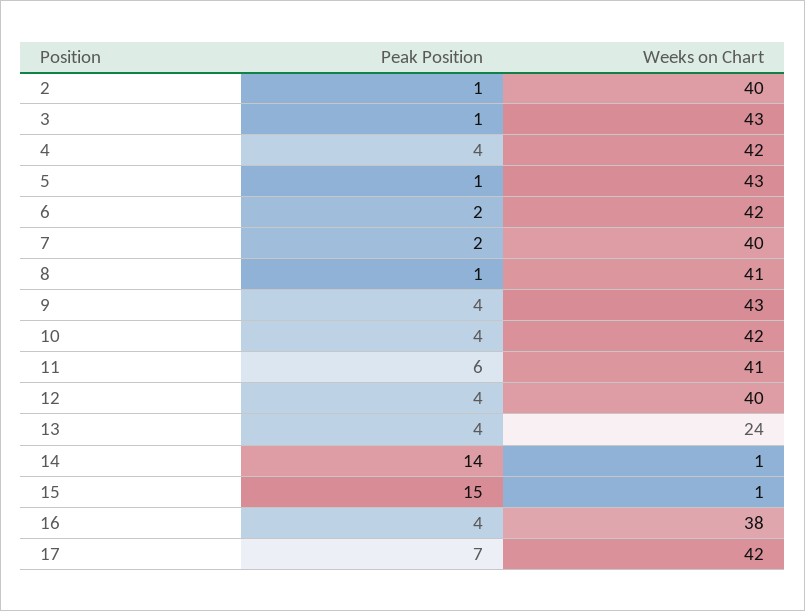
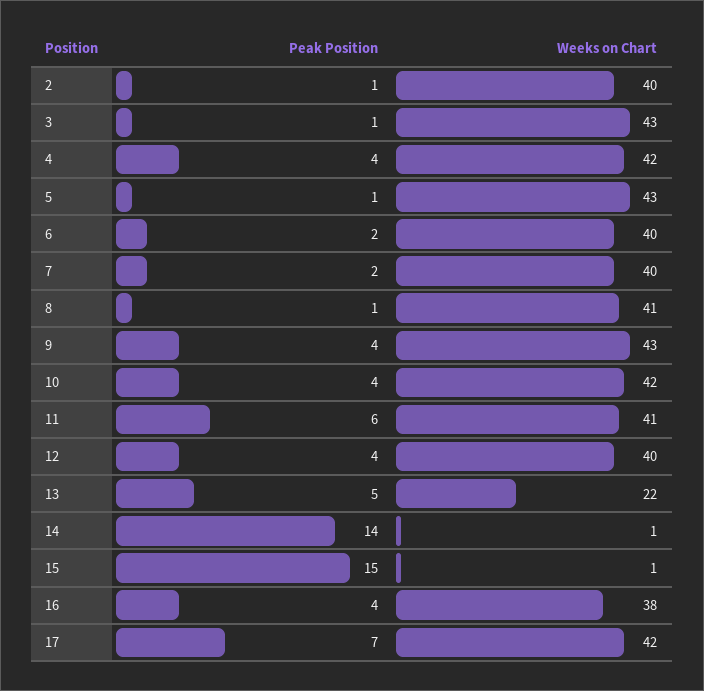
  {
    "Peak Position": {
      "2": 1,
      "3": 1,
      "4": 4,
      "5": 1,
      "6": 2,
      "7": 2,
      "8": 1,
      "9": 4,
      "10": 4,
      "11": 6,
      "12": 4,
-     "13": 4,
+     "13": 5,
      "14": 14,
      "15": 15,
      "16": 4,
      "17": 7
    },
    "Weeks on Chart": {
      "2": 40,
      "3": 43,
      "4": 42,
      "5": 43,
-     "6": 42,
+     "6": 40,
      "7": 40,
      "8": 41,
      "9": 43,
      "10": 42,
      "11": 41,
      "12": 40,
-     "13": 24,
+     "13": 22,
      "14": 1,
      "15": 1,
      "16": 38,
      "17": 42
    }
  }

